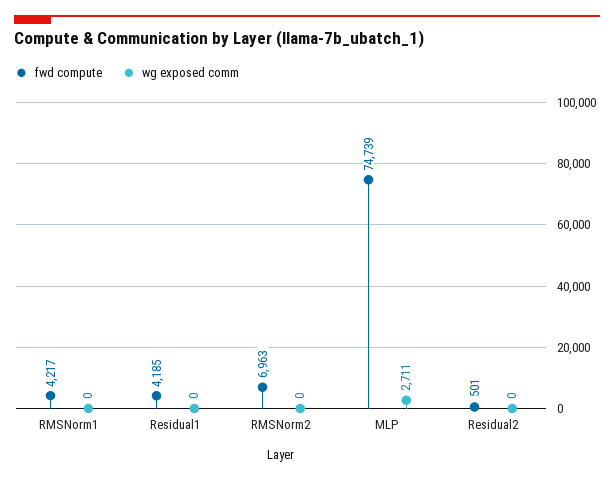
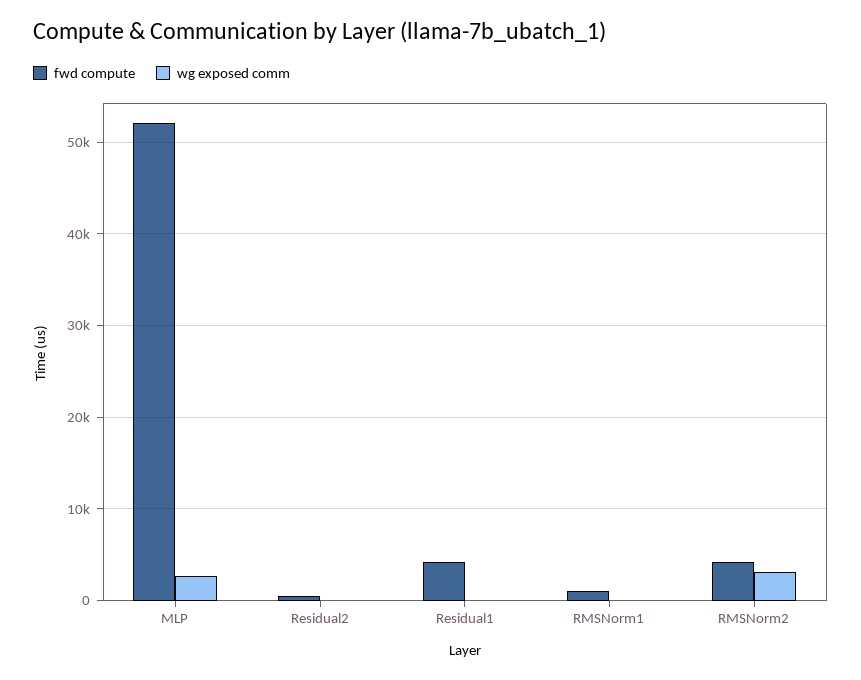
  {
    "fwd compute": {
-     "RMSNorm1": 4217,
+     "RMSNorm1": 1000,
      "Residual1": 4185,
-     "RMSNorm2": 6963,
+     "RMSNorm2": 4000,
-     "MLP": 74739,
+     "MLP": 52000,
      "Residual2": 501
    },
    "wg exposed comm": {
      "RMSNorm1": 0,
      "Residual1": 0,
-     "RMSNorm2": 0,
+     "RMSNorm2": 3000,
      "MLP": 2711,
      "Residual2": 0
    }
  }

